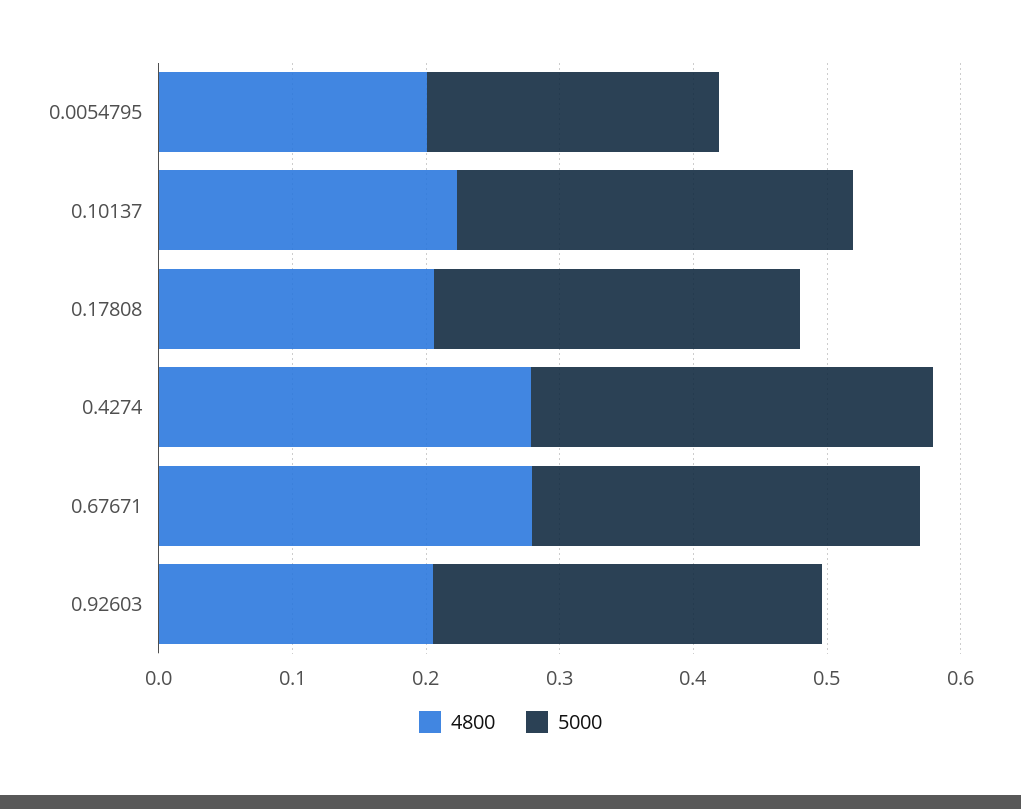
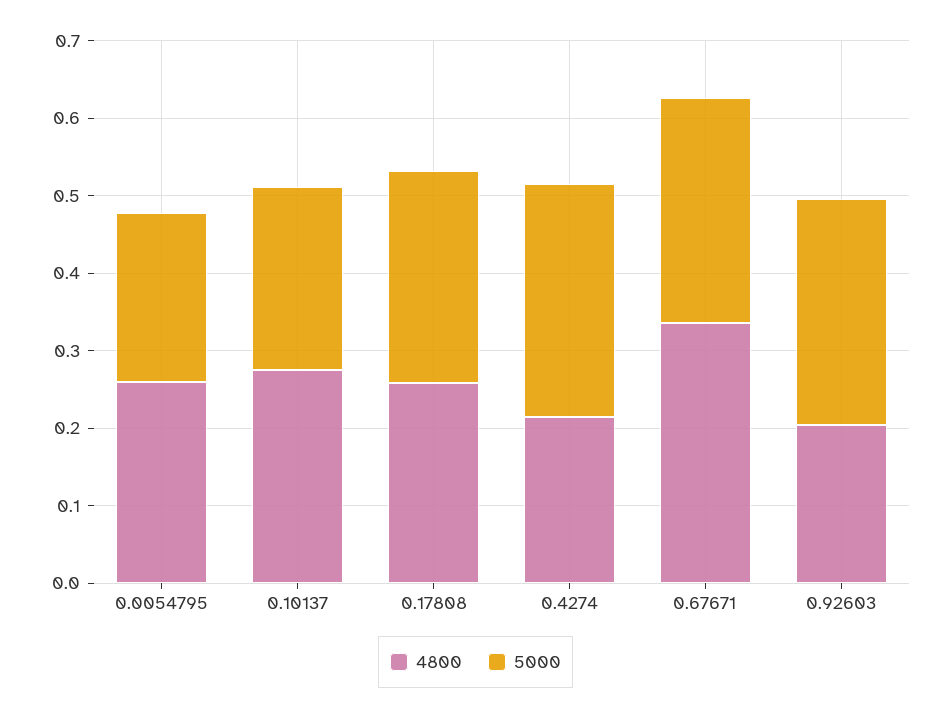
  {
    "4800": {
-     "0.0054795": 0.2,
+     "0.0054795": 0.26,
-     "0.10137": 0.22,
+     "0.10137": 0.28,
-     "0.17808": 0.2,
+     "0.17808": 0.26,
-     "0.4274": 0.28,
+     "0.4274": 0.22,
-     "0.67671": 0.28,
+     "0.67671": 0.34,
      "0.92603": 0.2
    },
    "5000": {
      "0.0054795": 0.22,
-     "0.10137": 0.3,
+     "0.10137": 0.24,
      "0.17808": 0.28,
      "0.4274": 0.3,
      "0.67671": 0.3,
      "0.92603": 0.3
    }
  }

